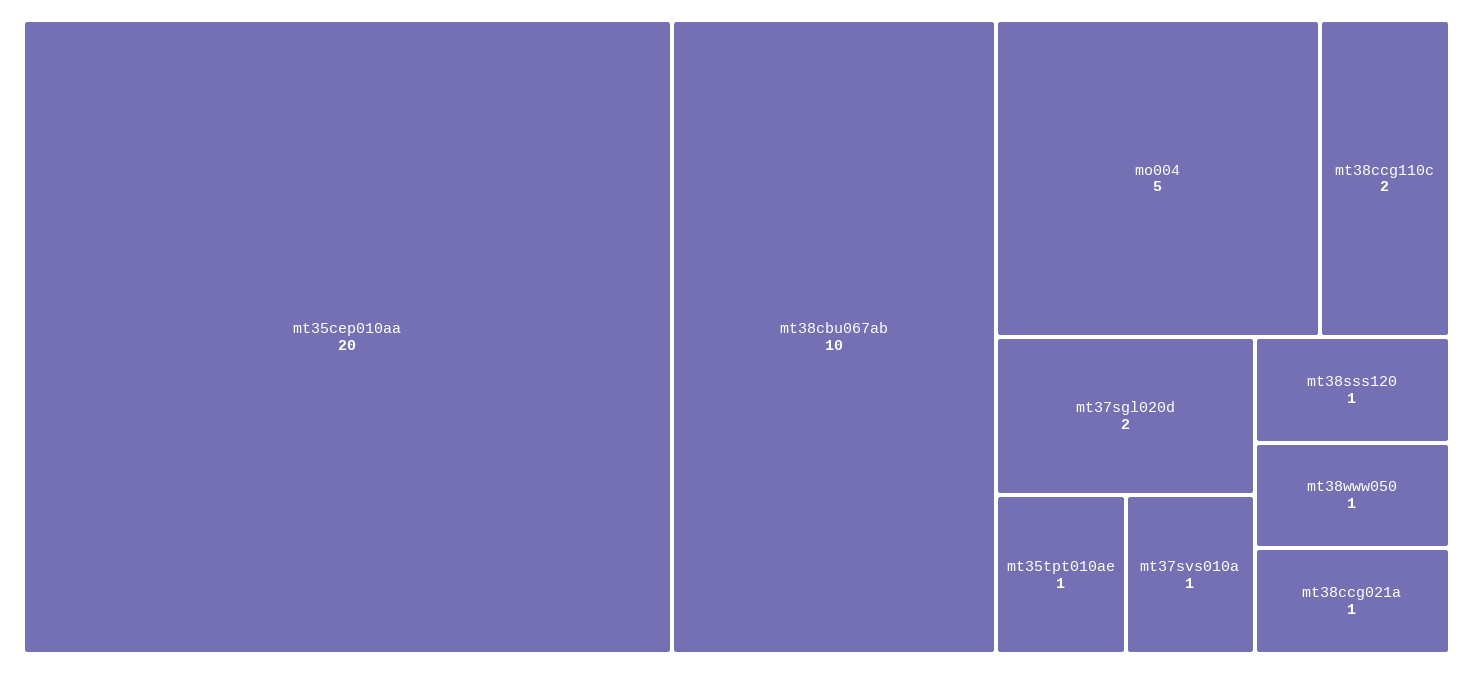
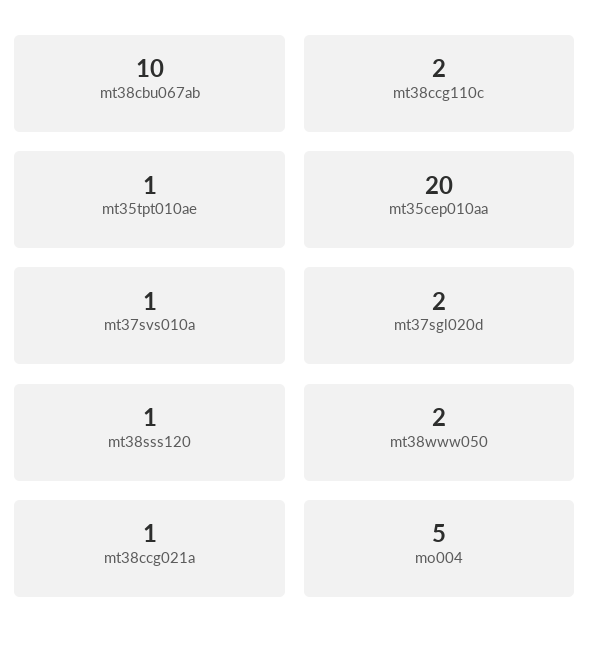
  {
    "mt35cep010aa": 20,
    "mt38cbu067ab": 10,
    "mo004": 5,
    "mt38ccg110c": 2,
    "mt37sgl020d": 2,
    "mt35tpt010ae": 1,
    "mt37svs010a": 1,
    "mt38sss120": 1,
-   "mt38www050": 1,
+   "mt38www050": 2,
    "mt38ccg021a": 1
  }

